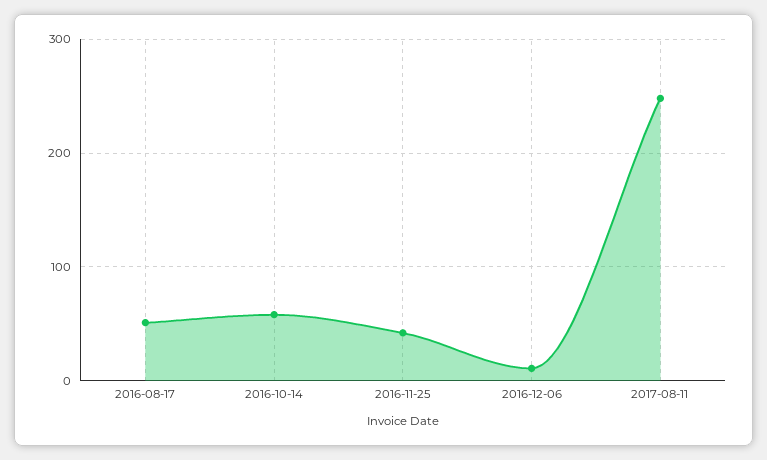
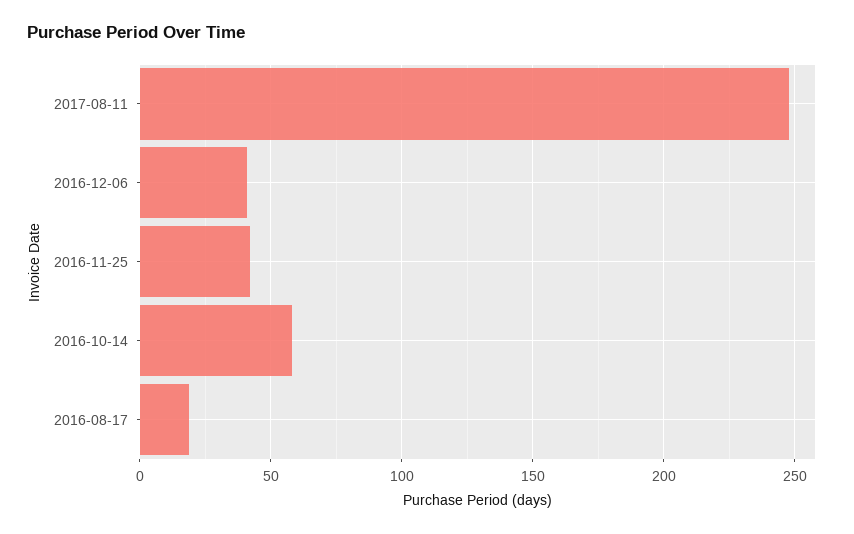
  {
-   "2016-08-17": 50,
+   "2016-08-17": 20,
    "2016-10-14": 60,
    "2016-11-25": 40,
-   "2016-12-06": 10,
+   "2016-12-06": 40,
    "2017-08-11": 250
  }

